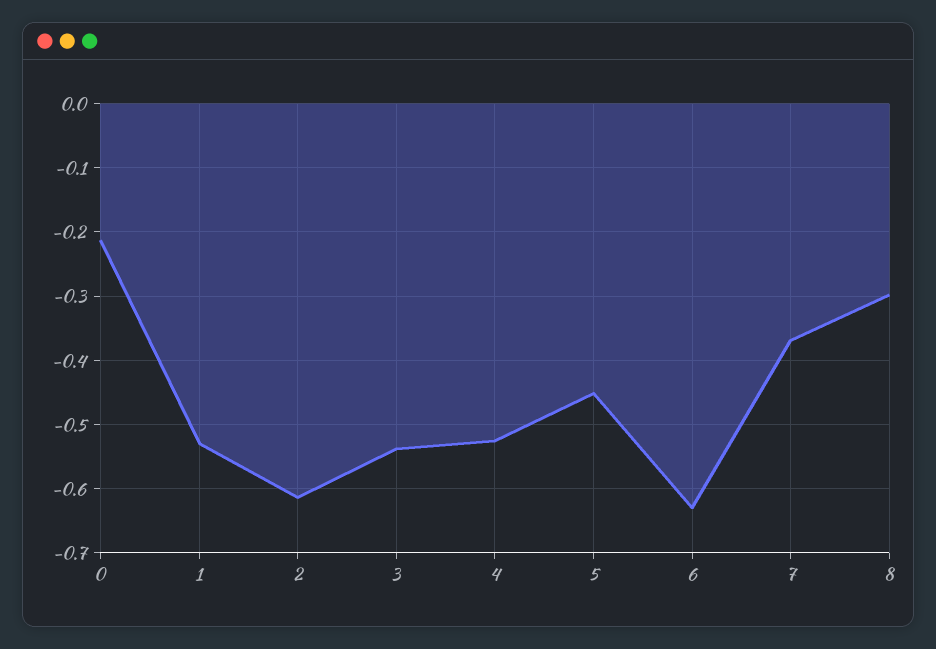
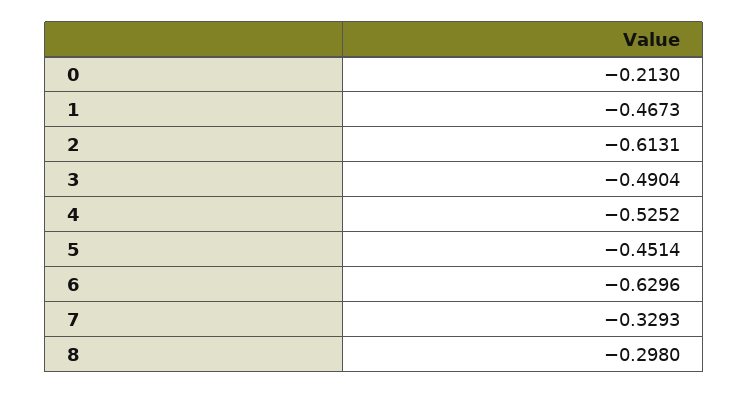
  {
    "0": -0.213,
-   "1": -0.53,
+   "1": -0.4673,
    "2": -0.6131,
-   "3": -0.54,
+   "3": -0.4904,
    "4": -0.5252,
    "5": -0.4514,
    "6": -0.6296,
-   "7": -0.37,
+   "7": -0.3293,
    "8": -0.298
  }

